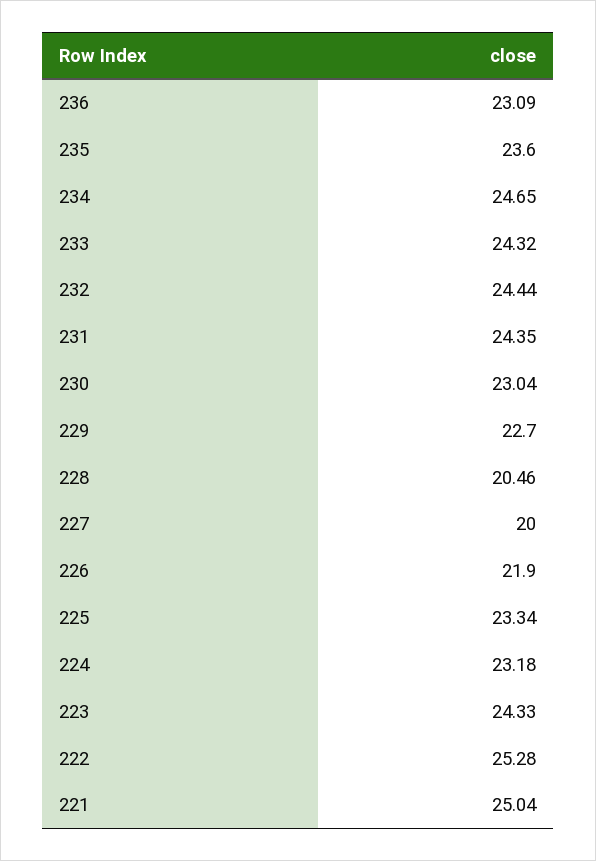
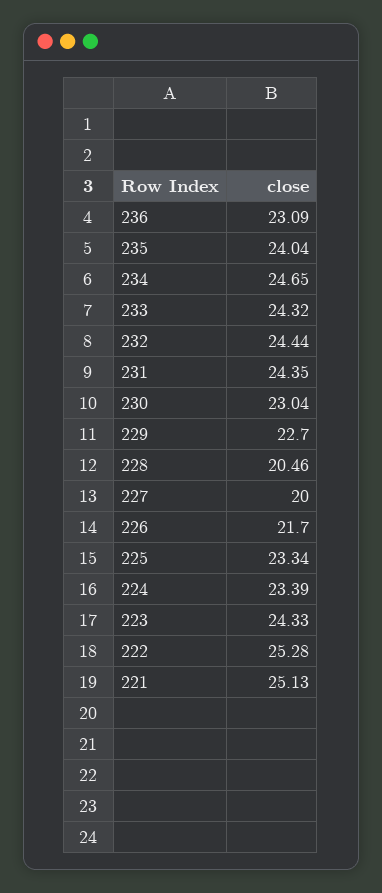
  {
    "236": 23.09,
-   "235": 23.6,
+   "235": 24.04,
    "234": 24.65,
    "233": 24.32,
    "232": 24.44,
    "231": 24.35,
    "230": 23.04,
    "229": 22.7,
    "228": 20.46,
    "227": 20,
-   "226": 21.9,
+   "226": 21.7,
    "225": 23.34,
-   "224": 23.18,
+   "224": 23.39,
    "223": 24.33,
    "222": 25.28,
-   "221": 25.04
+   "221": 25.13
  }

